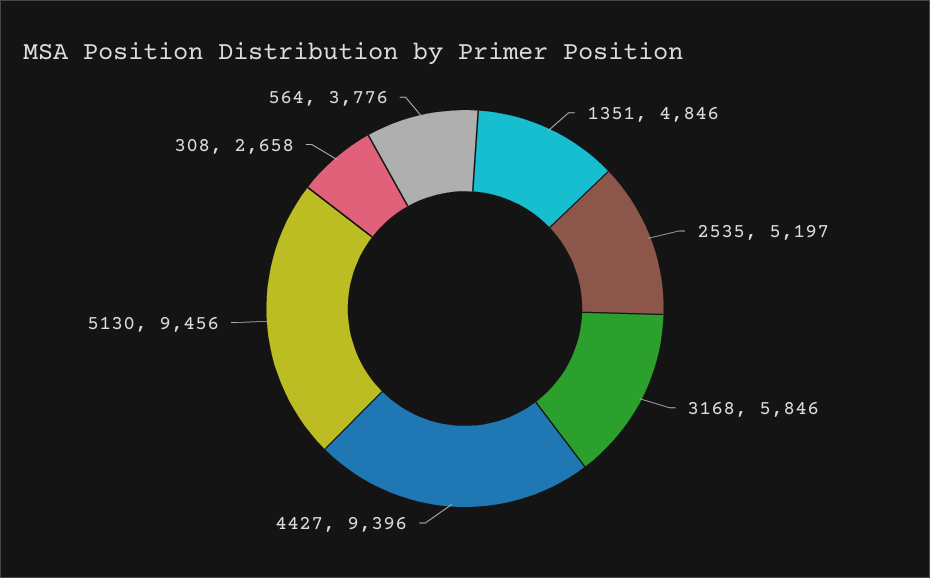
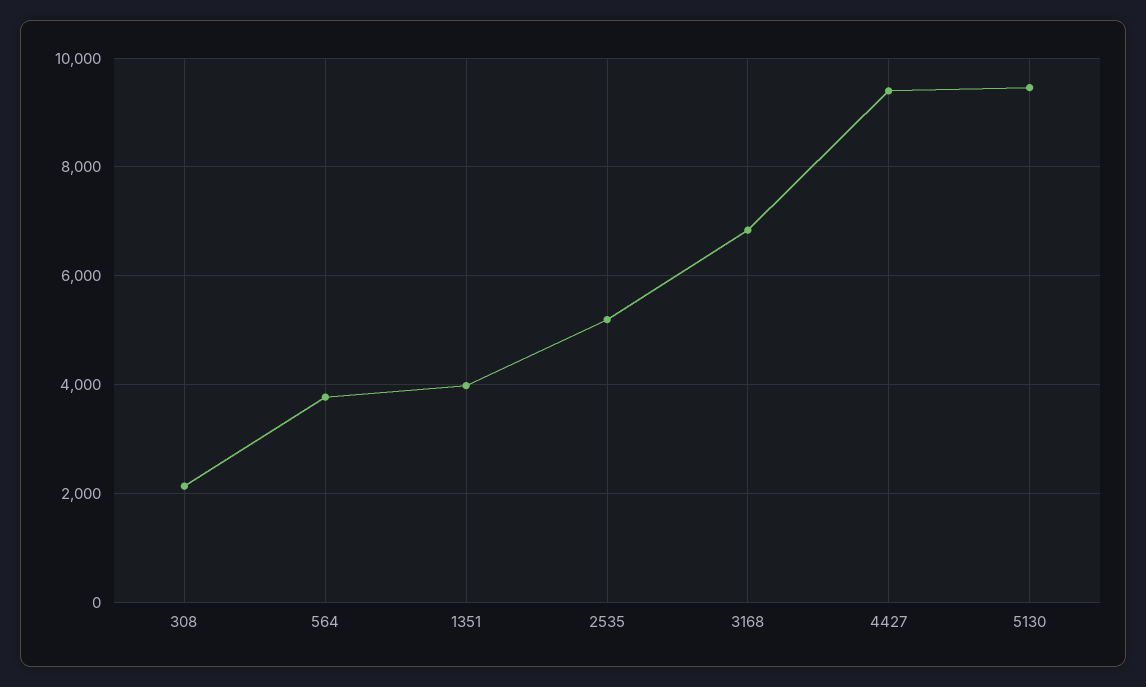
  {
-   "1351": 4846,
+   "1351": 4000,
    "2535": 5197,
-   "3168": 5846,
+   "3168": 6800,
    "4427": 9396,
    "5130": 9456,
-   "308": 2658,
+   "308": 2200,
    "564": 3776
  }

